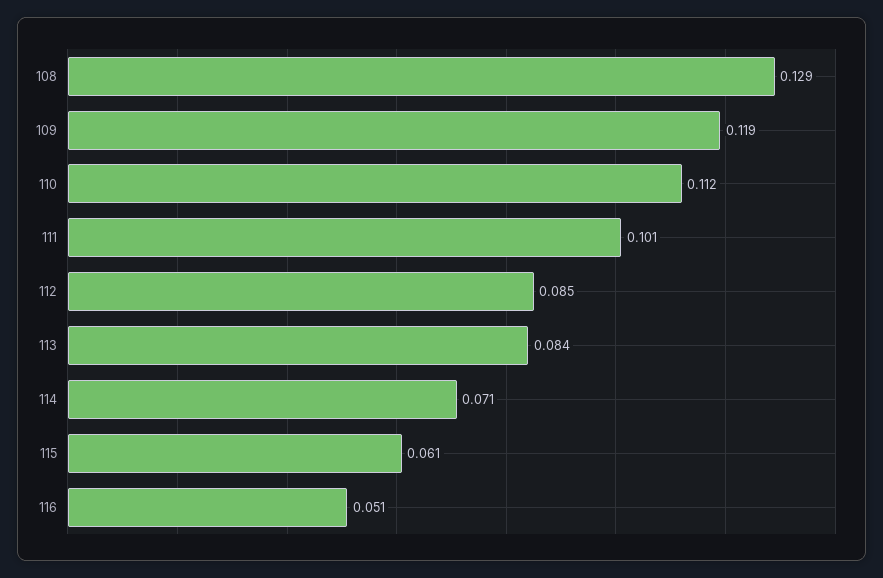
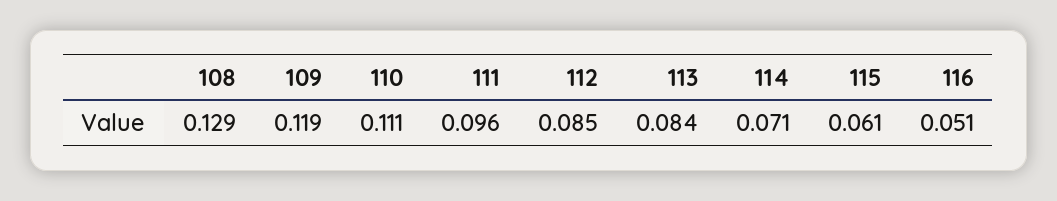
  {
    "108": 0.129,
    "109": 0.119,
-   "110": 0.112,
+   "110": 0.111,
-   "111": 0.101,
+   "111": 0.096,
    "112": 0.085,
    "113": 0.084,
    "114": 0.071,
    "115": 0.061,
    "116": 0.051
  }

